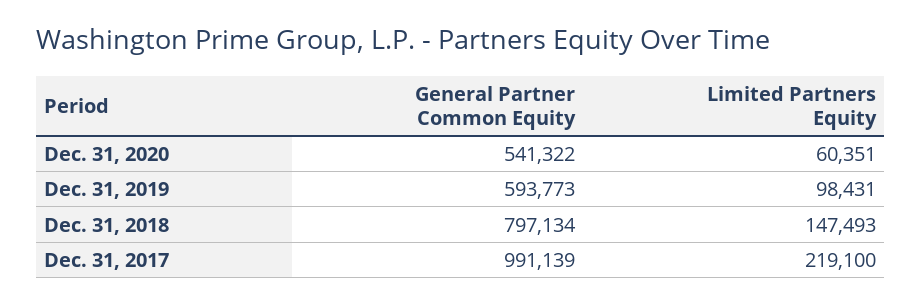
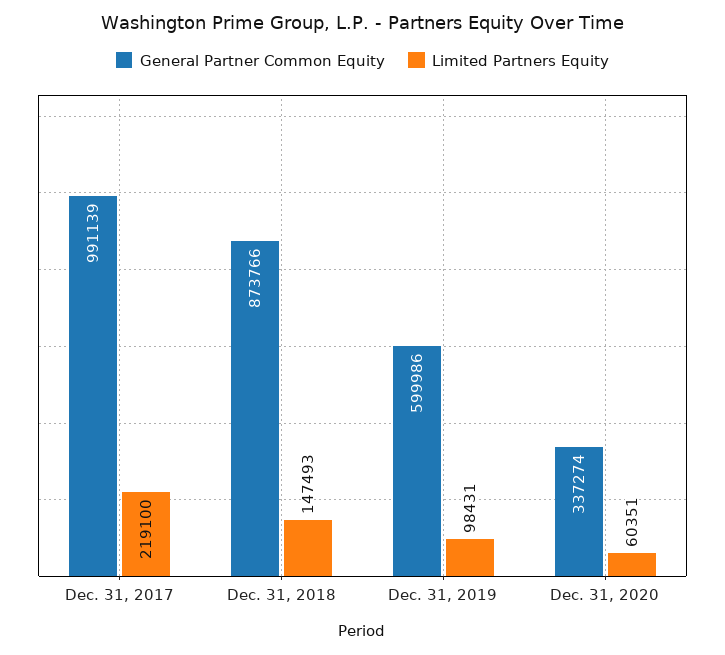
  {
    "General Partner Common Equity": {
-     "Dec. 31, 2020": 541322,
+     "Dec. 31, 2020": 337274,
-     "Dec. 31, 2019": 593773,
+     "Dec. 31, 2019": 599986,
-     "Dec. 31, 2018": 797134,
+     "Dec. 31, 2018": 873766,
      "Dec. 31, 2017": 991139
    },
    "Limited Partners Equity": {
      "Dec. 31, 2020": 60351,
      "Dec. 31, 2019": 98431,
      "Dec. 31, 2018": 147493,
      "Dec. 31, 2017": 219100
    }
  }

